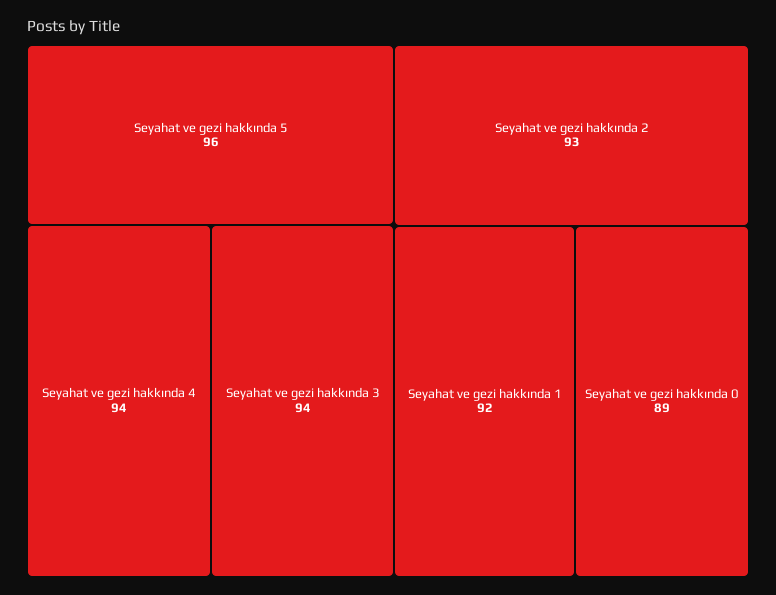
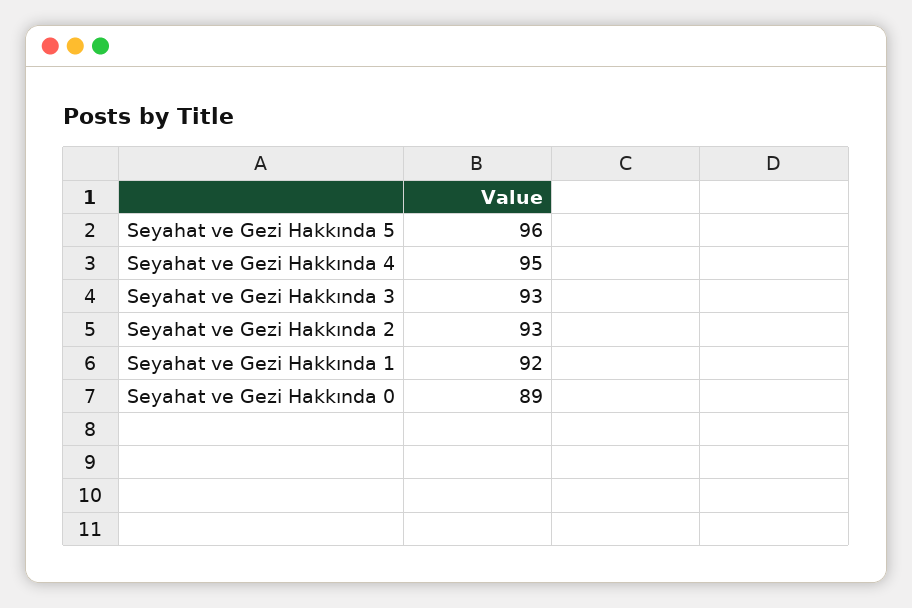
  {
    "Seyahat ve gezi hakkında 5": 96,
-   "Seyahat ve gezi hakkında 4": 94,
+   "Seyahat ve gezi hakkında 4": 95,
-   "Seyahat ve gezi hakkında 3": 94,
+   "Seyahat ve gezi hakkında 3": 93,
    "Seyahat ve gezi hakkında 2": 93,
    "Seyahat ve gezi hakkında 1": 92,
    "Seyahat ve gezi hakkında 0": 89
  }

